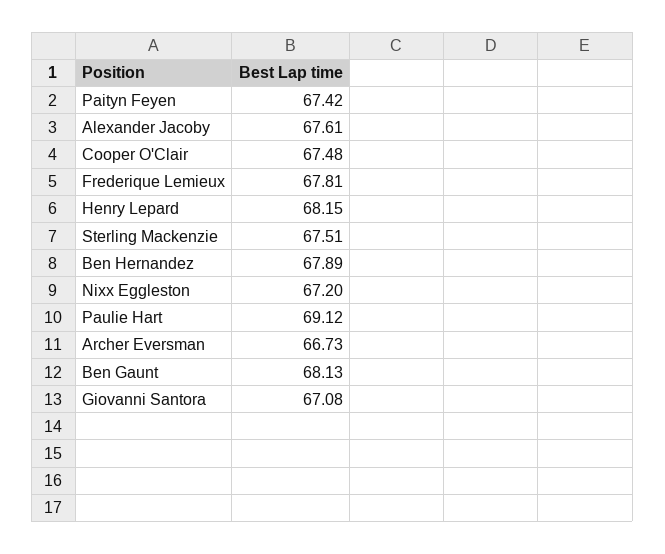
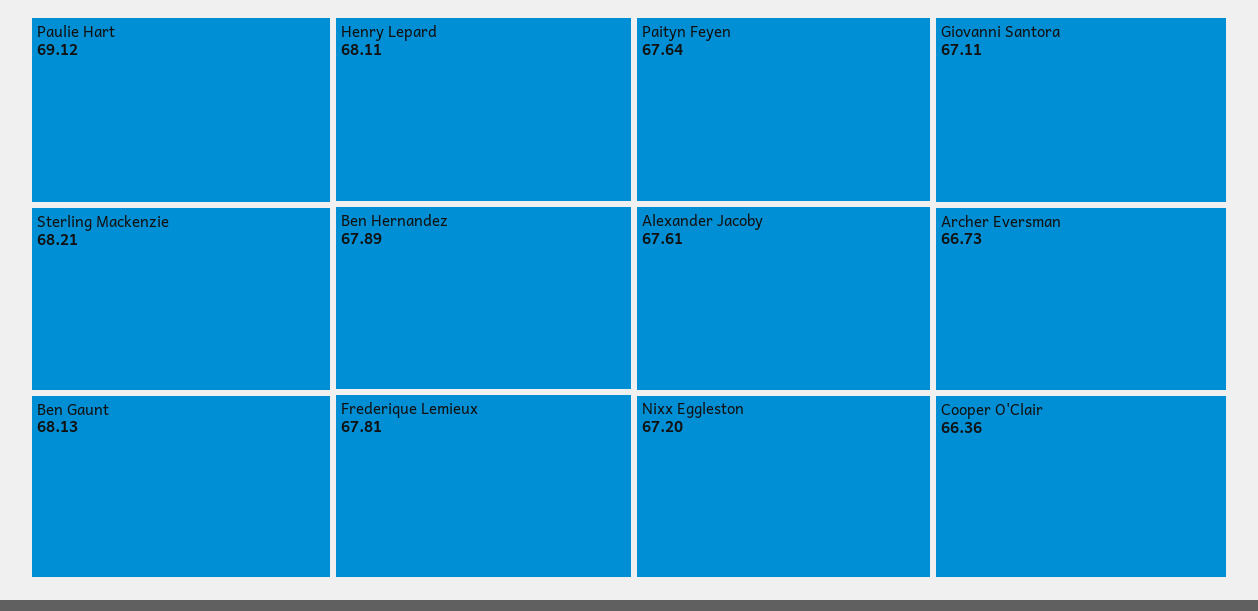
  {
-   "Paityn Feyen": 67.42,
+   "Paityn Feyen": 67.64,
    "Alexander Jacoby": 67.61,
-   "Cooper O'Clair": 67.48,
+   "Cooper O'Clair": 66.36,
    "Frederique Lemieux": 67.81,
-   "Henry Lepard": 68.15,
+   "Henry Lepard": 68.11,
-   "Sterling Mackenzie": 67.51,
+   "Sterling Mackenzie": 68.21,
    "Ben Hernandez": 67.89,
    "Nixx Eggleston": 67.2,
    "Paulie Hart": 69.12,
    "Archer Eversman": 66.73,
    "Ben Gaunt": 68.13,
-   "Giovanni Santora": 67.08
+   "Giovanni Santora": 67.11
  }

